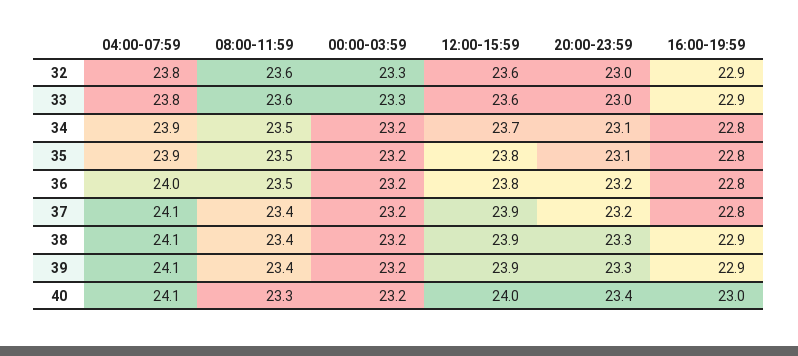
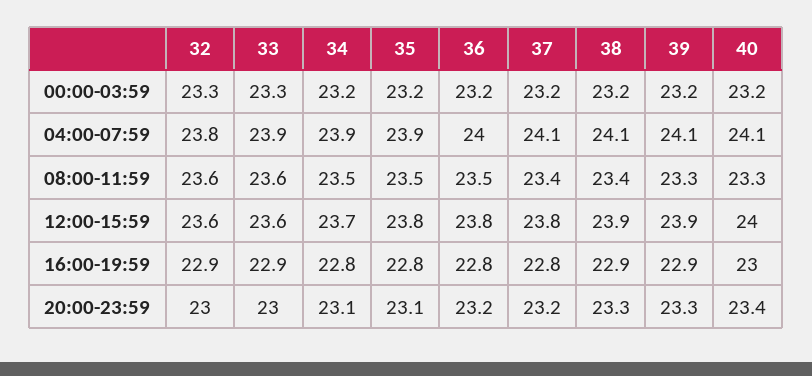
  {
    "04:00-07:59": {
      "32": 23.8,
-     "33": 23.8,
+     "33": 23.9,
      "34": 23.9,
      "35": 23.9,
      "36": 24,
      "37": 24.1,
      "38": 24.1,
      "39": 24.1,
      "40": 24.1
    },
    "08:00-11:59": {
      "32": 23.6,
      "33": 23.6,
      "34": 23.5,
      "35": 23.5,
      "36": 23.5,
      "37": 23.4,
      "38": 23.4,
-     "39": 23.4,
+     "39": 23.3,
      "40": 23.3
    },
    "00:00-03:59": {
      "32": 23.3,
      "33": 23.3,
      "34": 23.2,
      "35": 23.2,
      "36": 23.2,
      "37": 23.2,
      "38": 23.2,
      "39": 23.2,
      "40": 23.2
    },
    "12:00-15:59": {
      "32": 23.6,
      "33": 23.6,
      "34": 23.7,
      "35": 23.8,
      "36": 23.8,
-     "37": 23.9,
+     "37": 23.8,
      "38": 23.9,
      "39": 23.9,
      "40": 24
    },
    "20:00-23:59": {
      "32": 23,
      "33": 23,
      "34": 23.1,
      "35": 23.1,
      "36": 23.2,
      "37": 23.2,
      "38": 23.3,
      "39": 23.3,
      "40": 23.4
    },
    "16:00-19:59": {
      "32": 22.9,
      "33": 22.9,
      "34": 22.8,
      "35": 22.8,
      "36": 22.8,
      "37": 22.8,
      "38": 22.9,
      "39": 22.9,
      "40": 23
    }
  }

